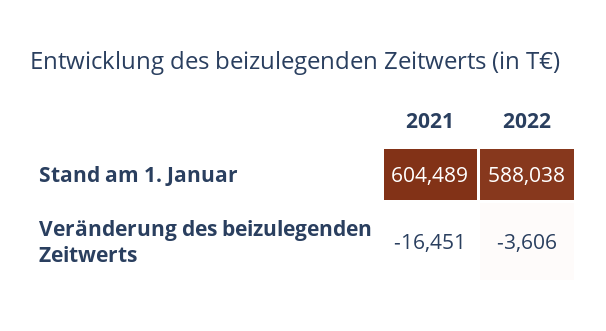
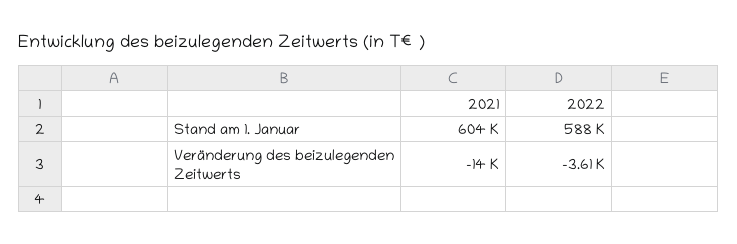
  {
    "2021": {
      "Stand am 1. Januar": 604489,
-     "Veränderung des beizulegenden Zeitwerts": -16451
+     "Veränderung des beizulegenden Zeitwerts": -14000
    },
    "2022": {
      "Stand am 1. Januar": 588038,
      "Veränderung des beizulegenden Zeitwerts": -3606
    }
  }

